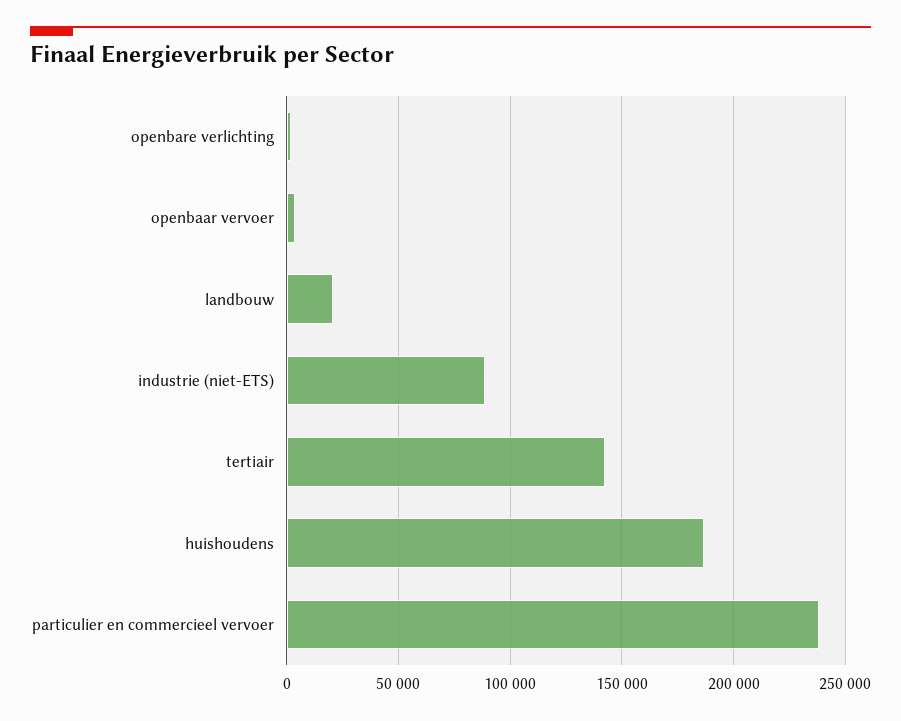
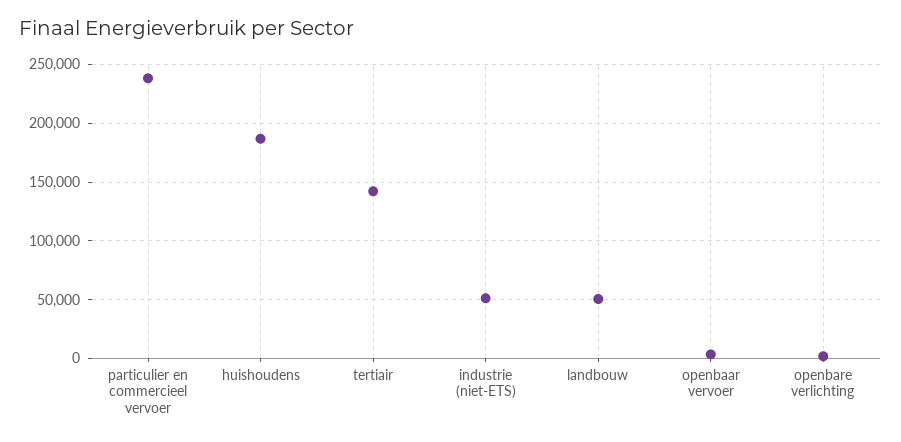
  {
    "openbare verlichting": 0,
    "openbaar vervoer": 5000,
-   "landbouw": 20000,
+   "landbouw": 50000,
-   "industrie (niet-ETS)": 90000,
+   "industrie (niet-ETS)": 50000,
    "tertiair": 140000,
    "huishoudens": 185000,
    "particulier en commercieel vervoer": 240000
  }

